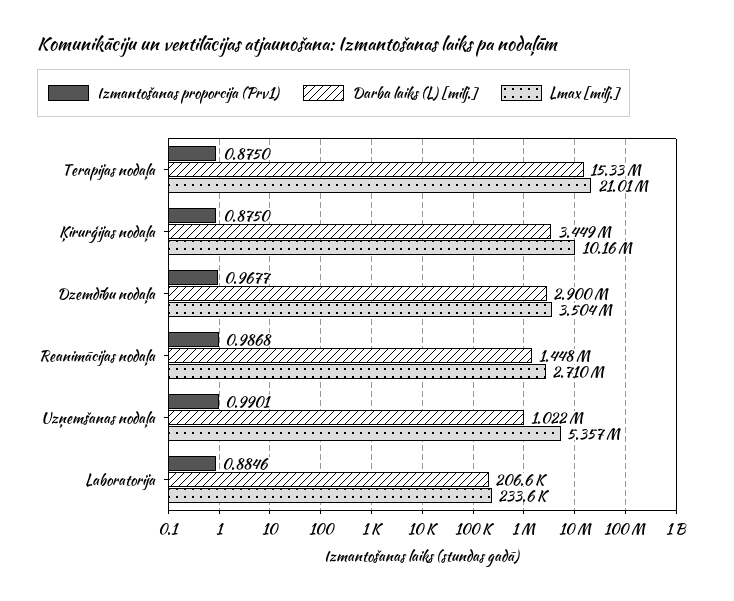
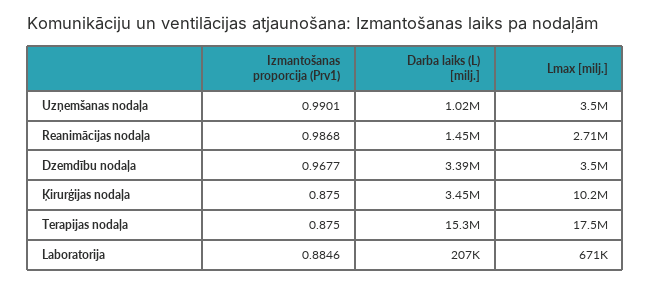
  {
    "Izmantošanas proporcija (Prv1)": {
      "Terapijas nodaļa": 0.875,
      "Ķirurģijas nodaļa": 0.875,
      "Dzemdību nodaļa": 0.9677,
      "Reanimācijas nodaļa": 0.9868,
      "Uzņemšanas nodaļa": 0.9901,
      "Laboratorija": 0.8846
    },
    "Darba laiks (L) [milj.]": {
      "Terapijas nodaļa": 15330000,
      "Ķirurģijas nodaļa": 3449000,
-     "Dzemdību nodaļa": 2900000,
+     "Dzemdību nodaļa": 3390000,
      "Reanimācijas nodaļa": 1448000,
      "Uzņemšanas nodaļa": 1022000,
      "Laboratorija": 206600
    },
    "Lmax [milj.]": {
-     "Terapijas nodaļa": 21010000,
+     "Terapijas nodaļa": 17500000,
      "Ķirurģijas nodaļa": 10160000,
      "Dzemdību nodaļa": 3504000,
      "Reanimācijas nodaļa": 2710000,
-     "Uzņemšanas nodaļa": 5357000,
+     "Uzņemšanas nodaļa": 3500000,
-     "Laboratorija": 233600
+     "Laboratorija": 671000
    }
  }

